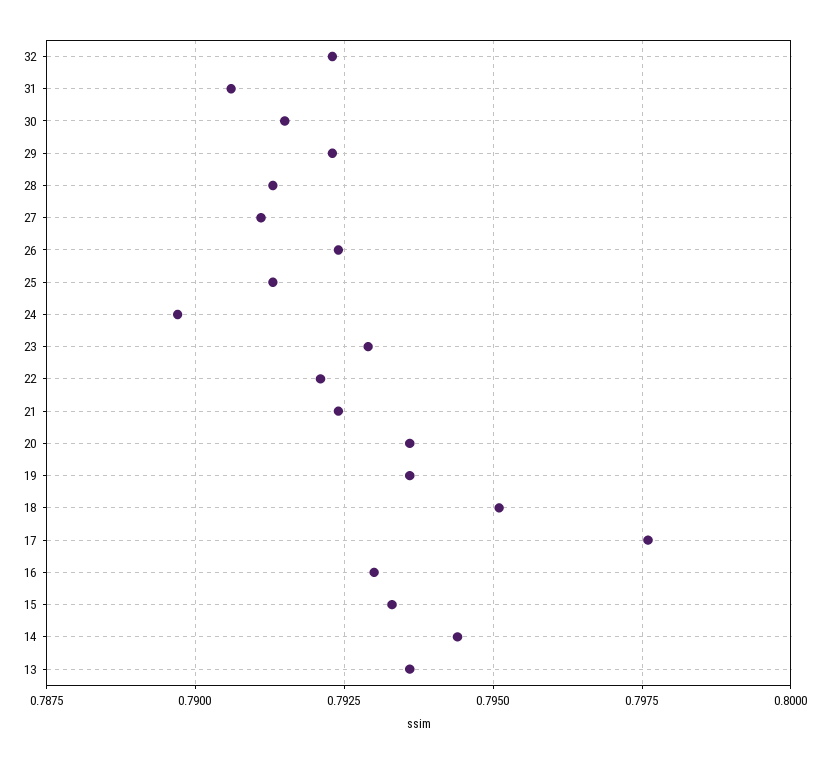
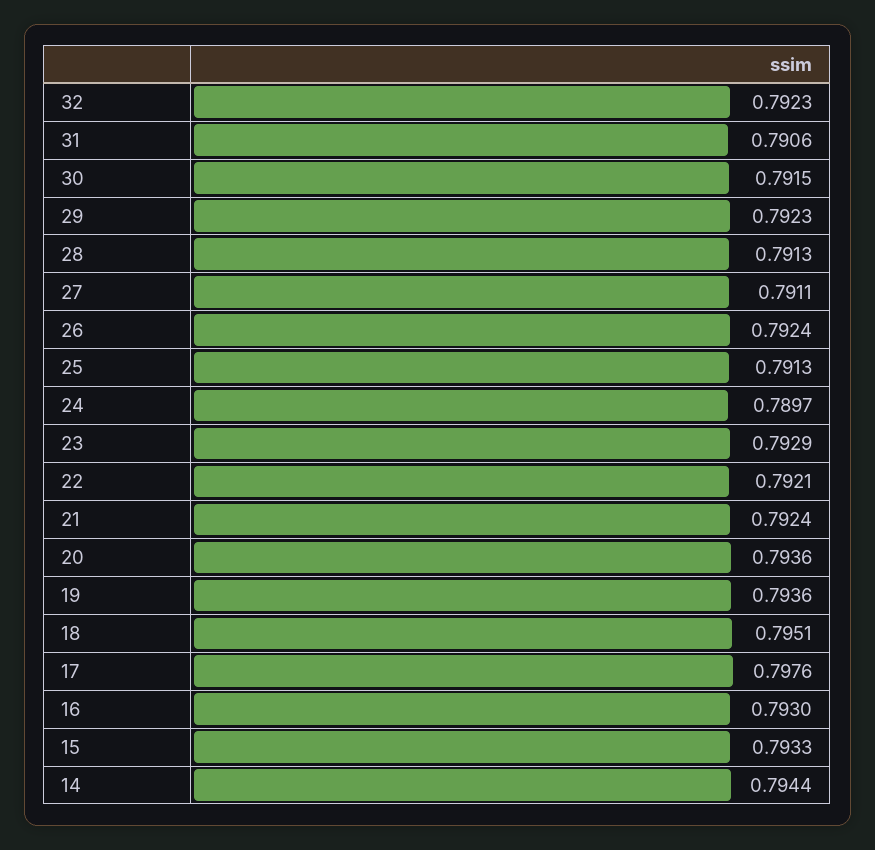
  {
    "32": 0.7923,
    "31": 0.7906,
    "30": 0.7915,
    "29": 0.7923,
    "28": 0.7913,
    "27": 0.7911,
    "26": 0.7924,
    "25": 0.7913,
    "24": 0.7897,
    "23": 0.7929,
    "22": 0.7921,
    "21": 0.7924,
    "20": 0.7936,
    "19": 0.7936,
    "18": 0.7951,
    "17": 0.7976,
    "16": 0.793,
    "15": 0.7933,
-   "14": 0.7944,
+   "14": 0.7944
-   "13": 0.7935
  }

